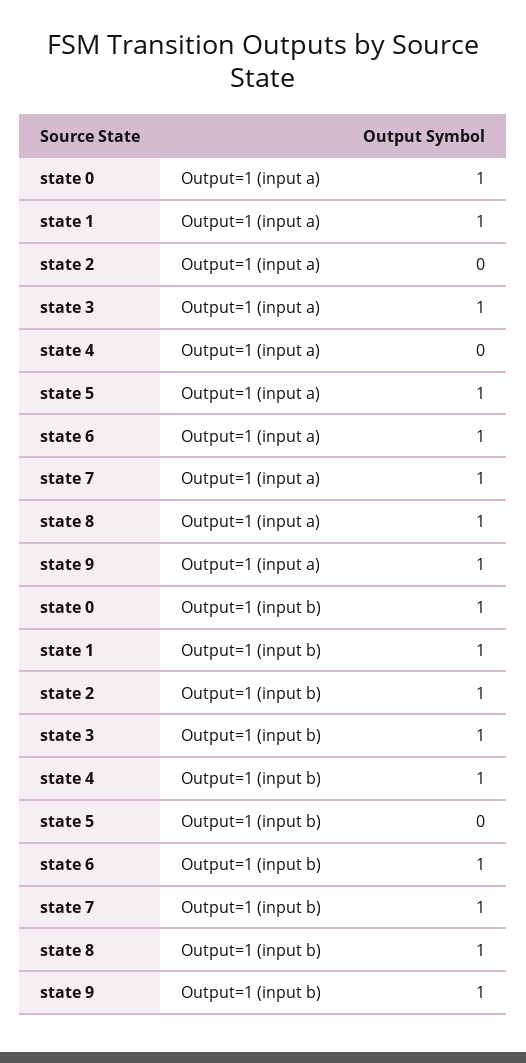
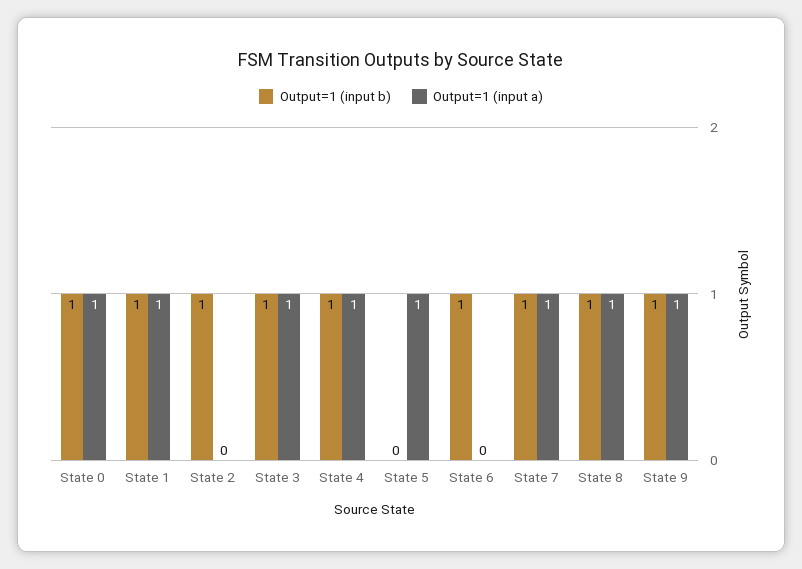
  {
    "Output=1 (input a)": {
      "state 0": 1,
      "state 1": 1,
      "state 2": 0,
      "state 3": 1,
-     "state 4": 0,
+     "state 4": 1,
      "state 5": 1,
-     "state 6": 1,
+     "state 6": 0,
      "state 7": 1,
      "state 8": 1,
      "state 9": 1
    },
    "Output=1 (input b)": {
      "state 0": 1,
      "state 1": 1,
      "state 2": 1,
      "state 3": 1,
      "state 4": 1,
      "state 5": 0,
      "state 6": 1,
      "state 7": 1,
      "state 8": 1,
      "state 9": 1
    }
  }

